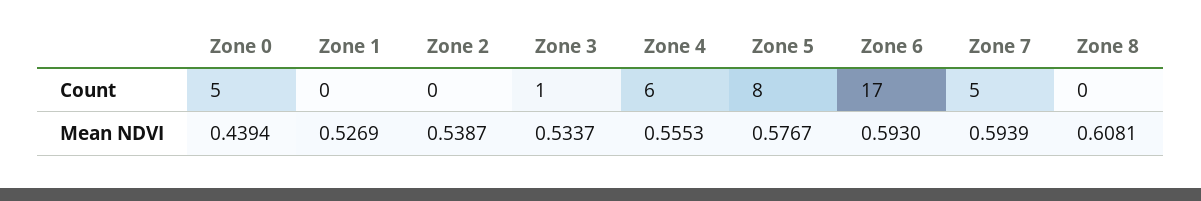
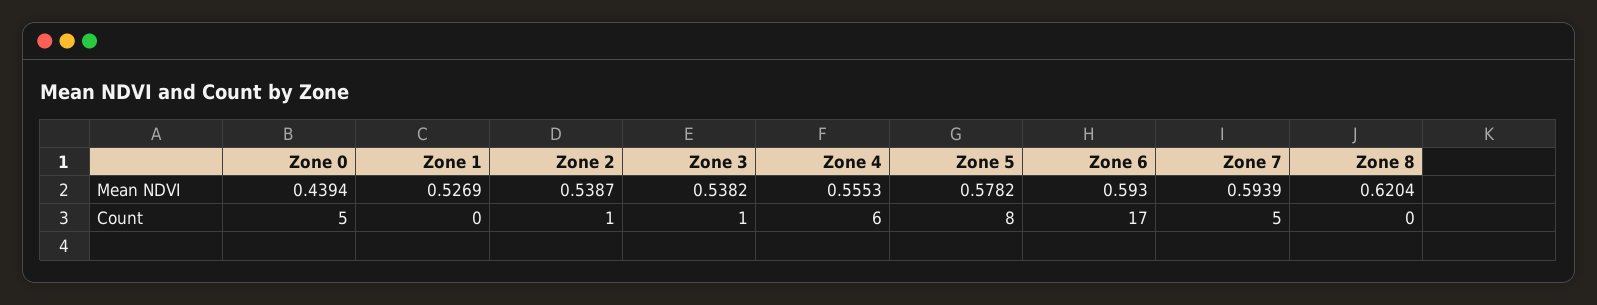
  {
    "Zone 0": {
      "Count": 5,
      "Mean NDVI": 0.4394
    },
    "Zone 1": {
      "Count": 0,
      "Mean NDVI": 0.5269
    },
    "Zone 2": {
-     "Count": 0,
+     "Count": 1,
      "Mean NDVI": 0.5387
    },
    "Zone 3": {
      "Count": 1,
-     "Mean NDVI": 0.5337
+     "Mean NDVI": 0.5382
    },
    "Zone 4": {
      "Count": 6,
      "Mean NDVI": 0.5553
    },
    "Zone 5": {
      "Count": 8,
-     "Mean NDVI": 0.5767
+     "Mean NDVI": 0.5782
    },
    "Zone 6": {
      "Count": 17,
      "Mean NDVI": 0.593
    },
    "Zone 7": {
      "Count": 5,
      "Mean NDVI": 0.5939
    },
    "Zone 8": {
      "Count": 0,
-     "Mean NDVI": 0.6081
+     "Mean NDVI": 0.6204
    }
  }

